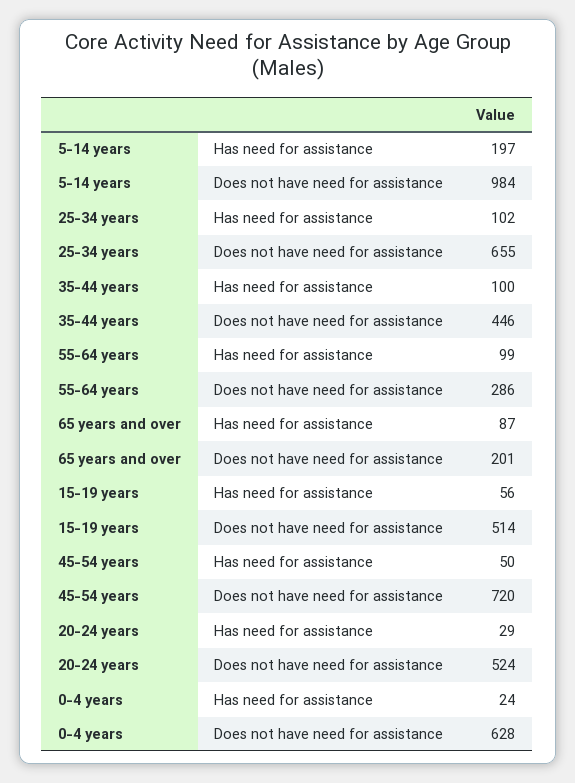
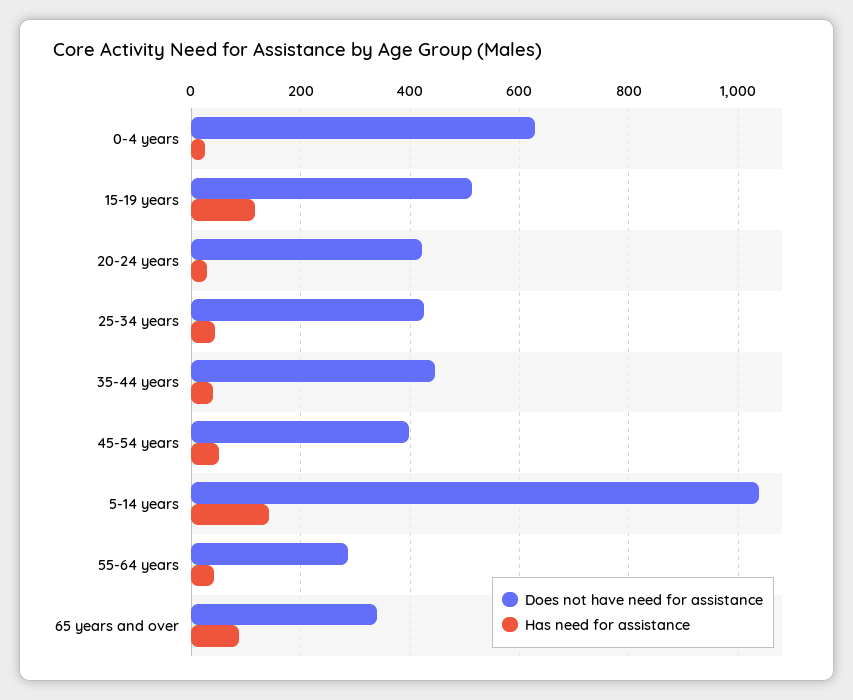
  {
    "Has need for assistance": {
-     "5-14 years": 197,
+     "5-14 years": 140,
-     "25-34 years": 102,
+     "25-34 years": 40,
-     "35-44 years": 100,
+     "35-44 years": 40,
-     "55-64 years": 99,
+     "55-64 years": 40,
      "65 years and over": 87,
-     "15-19 years": 56,
+     "15-19 years": 120,
      "45-54 years": 50,
      "20-24 years": 29,
      "0-4 years": 24
    },
    "Does not have need for assistance": {
-     "5-14 years": 984,
+     "5-14 years": 1040,
-     "25-34 years": 655,
+     "25-34 years": 420,
      "35-44 years": 446,
      "55-64 years": 286,
-     "65 years and over": 201,
+     "65 years and over": 340,
      "15-19 years": 514,
-     "45-54 years": 720,
+     "45-54 years": 400,
-     "20-24 years": 524,
+     "20-24 years": 420,
      "0-4 years": 628
    }
  }

